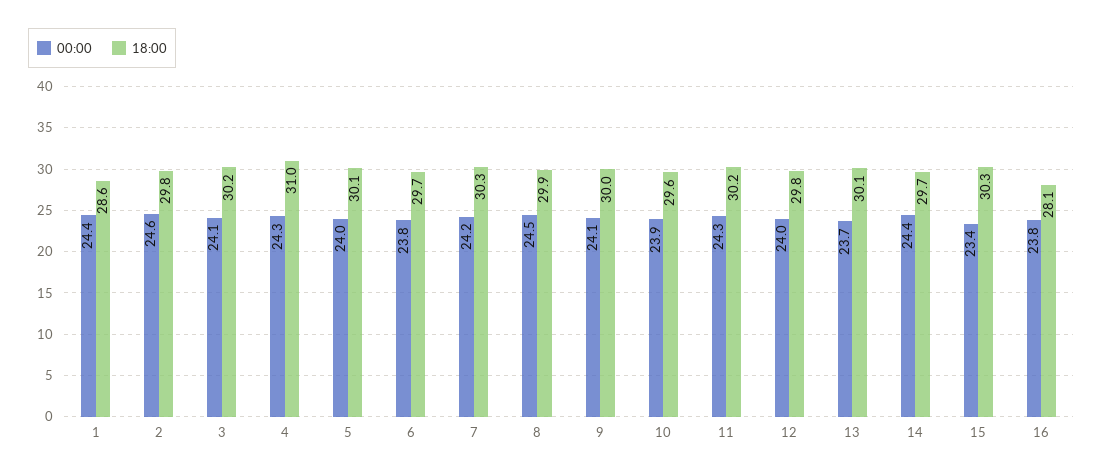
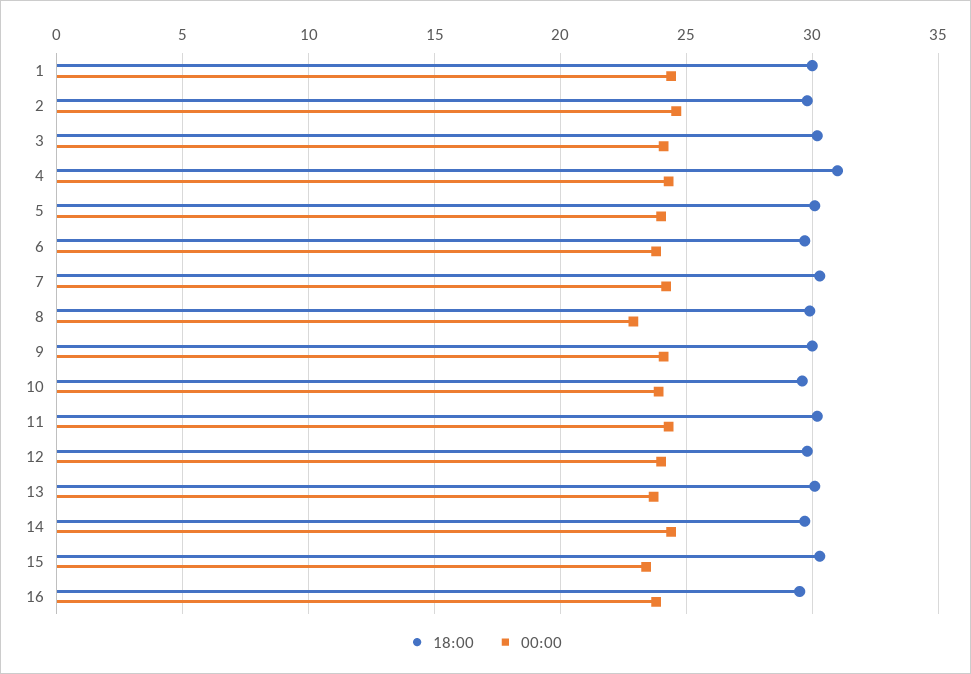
  {
    "00:00": {
      "1": 24.4,
      "2": 24.6,
      "3": 24.1,
      "4": 24.3,
      "5": 24,
      "6": 23.8,
      "7": 24.2,
-     "8": 24.5,
+     "8": 23,
      "9": 24.1,
      "10": 23.9,
      "11": 24.3,
      "12": 24,
      "13": 23.7,
      "14": 24.4,
      "15": 23.4,
      "16": 23.8
    },
    "18:00": {
-     "1": 28.6,
+     "1": 30,
      "2": 29.8,
      "3": 30.2,
      "4": 31,
      "5": 30.1,
      "6": 29.7,
      "7": 30.3,
      "8": 29.9,
      "9": 30,
      "10": 29.6,
      "11": 30.2,
      "12": 29.8,
      "13": 30.1,
      "14": 29.7,
      "15": 30.3,
-     "16": 28.1
+     "16": 29.5
    }
  }

